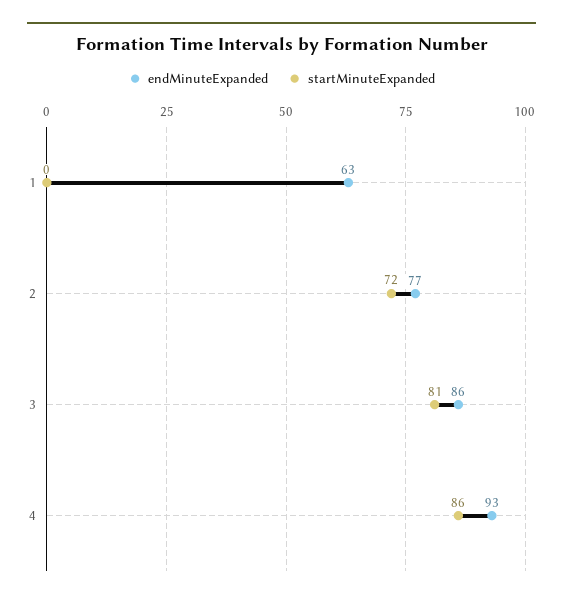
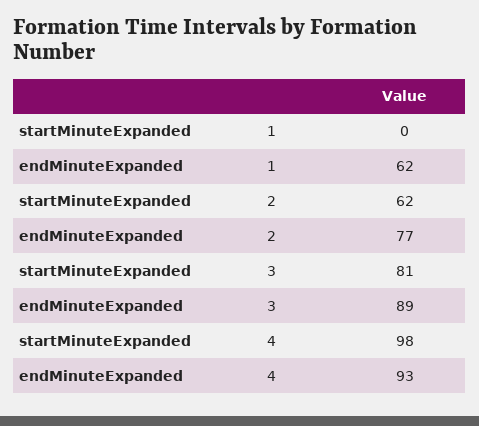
  {
    "endMinuteExpanded": {
-     "1": 63,
+     "1": 62,
      "2": 77,
-     "3": 86,
+     "3": 89,
      "4": 93
    },
    "startMinuteExpanded": {
      "1": 0,
-     "2": 72,
+     "2": 62,
      "3": 81,
-     "4": 86
+     "4": 98
    }
  }

